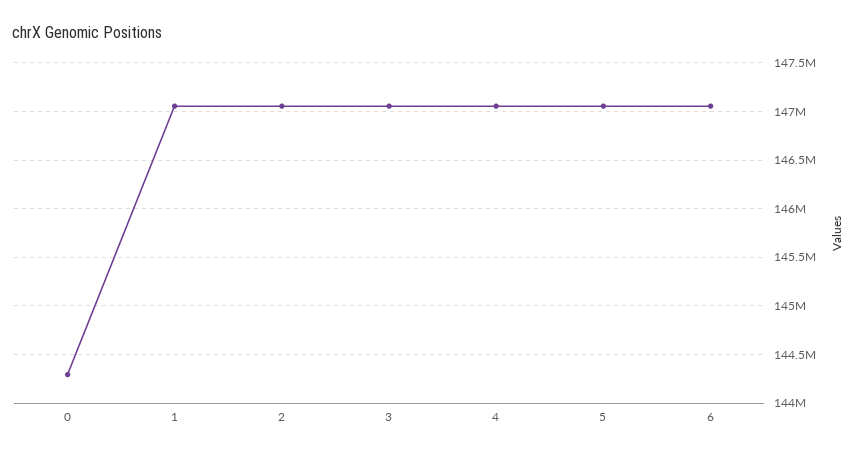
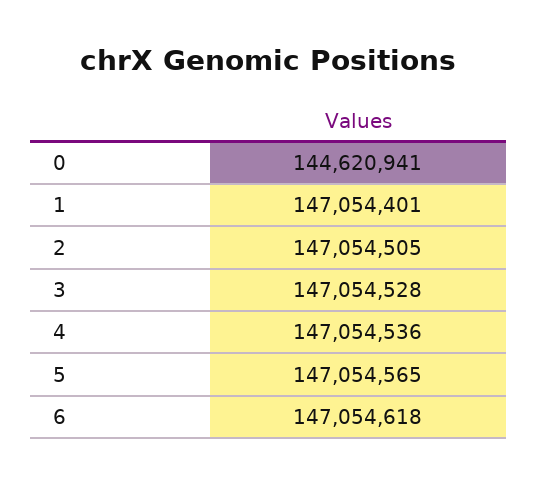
  {
-   "0": 144300000,
+   "0": 144620941,
    "1": 147054401,
    "2": 147054505,
    "3": 147054528,
    "4": 147054536,
    "5": 147054565,
    "6": 147054618
  }

